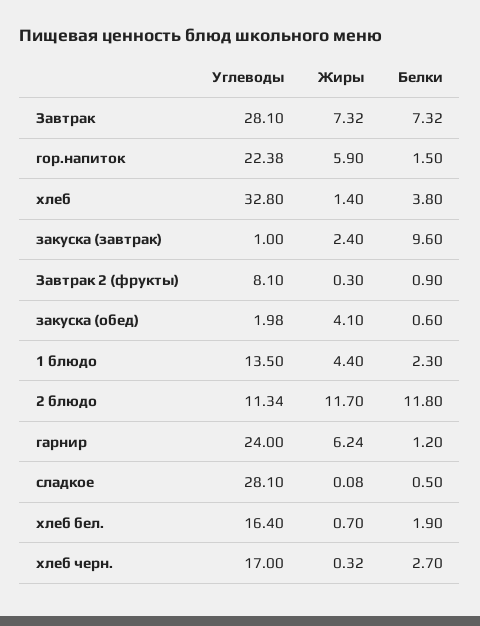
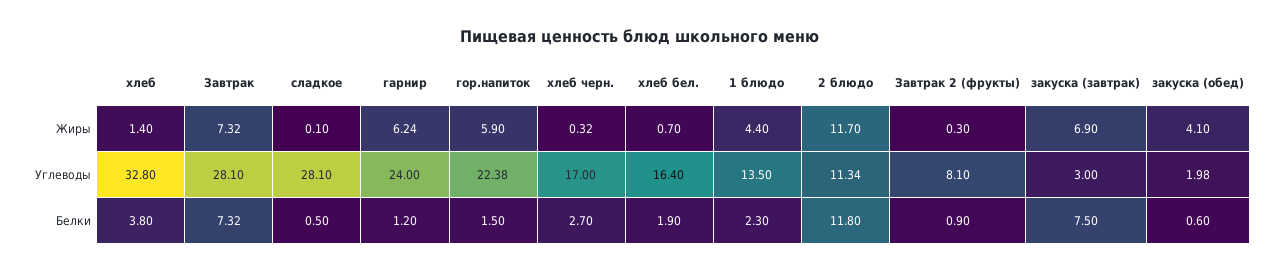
  {
    "Углеводы": {
      "Завтрак": 28.1,
      "гор.напиток": 22.38,
      "хлеб": 32.8,
-     "закуска (завтрак)": 1,
+     "закуска (завтрак)": 3,
      "Завтрак 2 (фрукты)": 8.1,
      "закуска (обед)": 1.98,
      "1 блюдо": 13.5,
      "2 блюдо": 11.34,
      "гарнир": 24,
      "сладкое": 28.1,
      "хлеб бел.": 16.4,
      "хлеб черн.": 17
    },
    "Жиры": {
      "Завтрак": 7.32,
      "гор.напиток": 5.9,
      "хлеб": 1.4,
-     "закуска (завтрак)": 2.4,
+     "закуска (завтрак)": 6.9,
      "Завтрак 2 (фрукты)": 0.3,
      "закуска (обед)": 4.1,
      "1 блюдо": 4.4,
      "2 блюдо": 11.7,
      "гарнир": 6.24,
-     "сладкое": 0.08,
+     "сладкое": 0.1,
      "хлеб бел.": 0.7,
      "хлеб черн.": 0.32
    },
    "Белки": {
      "Завтрак": 7.32,
      "гор.напиток": 1.5,
      "хлеб": 3.8,
-     "закуска (завтрак)": 9.6,
+     "закуска (завтрак)": 7.5,
      "Завтрак 2 (фрукты)": 0.9,
      "закуска (обед)": 0.6,
      "1 блюдо": 2.3,
      "2 блюдо": 11.8,
      "гарнир": 1.2,
      "сладкое": 0.5,
      "хлеб бел.": 1.9,
      "хлеб черн.": 2.7
    }
  }

